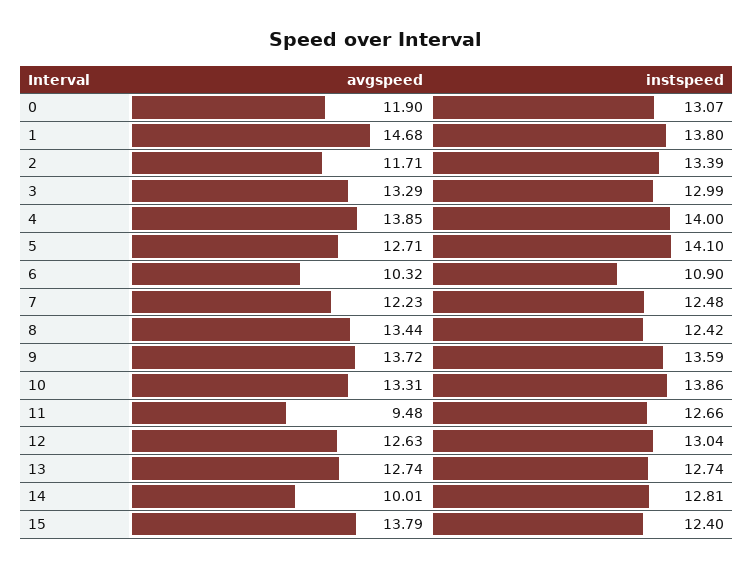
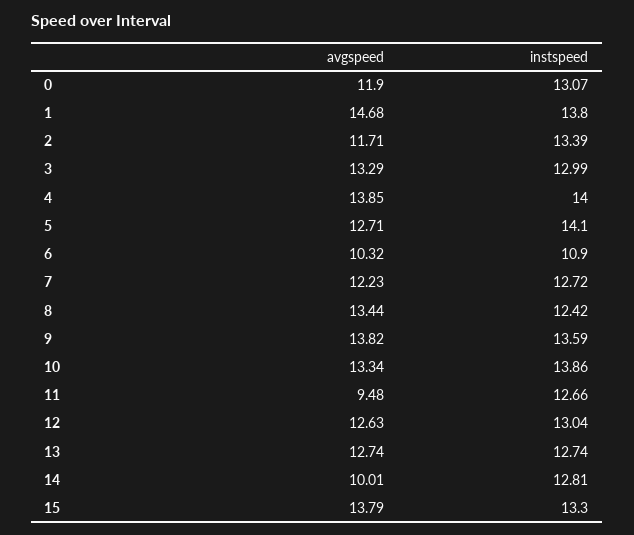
  {
    "avgspeed": {
      "0": 11.9,
      "1": 14.68,
      "2": 11.71,
      "3": 13.29,
      "4": 13.85,
      "5": 12.71,
      "6": 10.32,
      "7": 12.23,
      "8": 13.44,
-     "9": 13.72,
+     "9": 13.82,
-     "10": 13.31,
+     "10": 13.34,
      "11": 9.48,
      "12": 12.63,
      "13": 12.74,
      "14": 10.01,
      "15": 13.79
    },
    "instspeed": {
      "0": 13.07,
      "1": 13.8,
      "2": 13.39,
      "3": 12.99,
      "4": 14,
      "5": 14.1,
      "6": 10.9,
-     "7": 12.48,
+     "7": 12.72,
      "8": 12.42,
      "9": 13.59,
      "10": 13.86,
      "11": 12.66,
      "12": 13.04,
      "13": 12.74,
      "14": 12.81,
-     "15": 12.4
+     "15": 13.3
    }
  }

